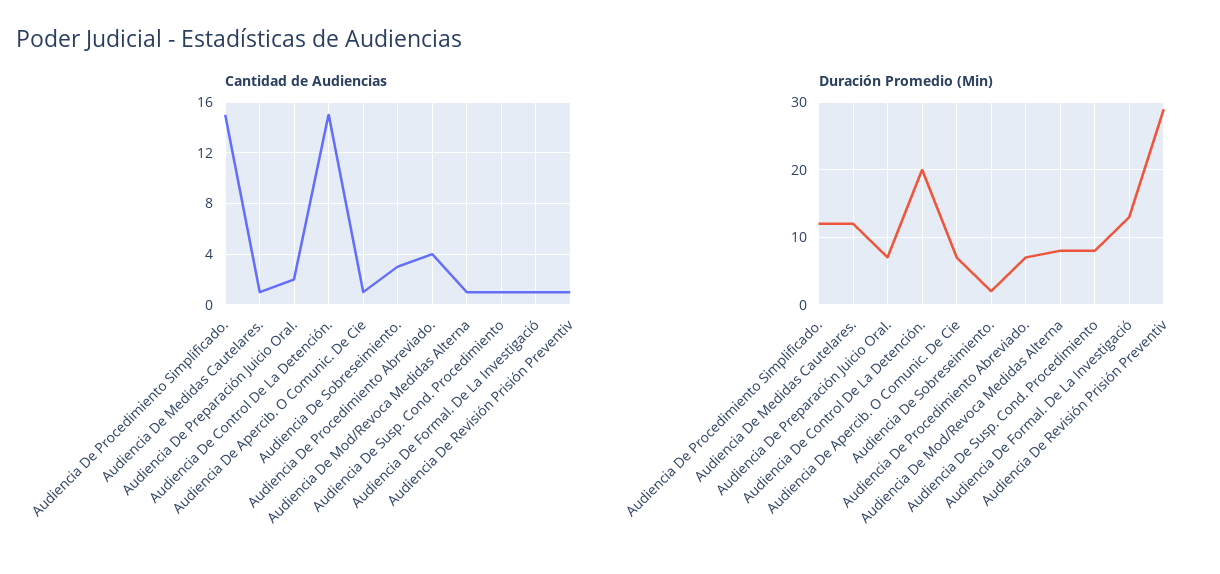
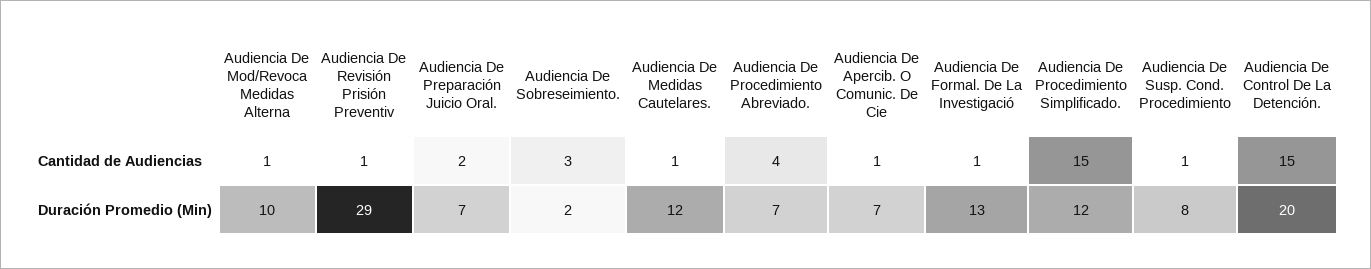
  {
    "Cantidad de Audiencias": {
      "Audiencia De Procedimiento Simplificado.": 15,
      "Audiencia De Medidas Cautelares.": 1,
      "Audiencia De Preparación Juicio Oral.": 2,
      "Audiencia De Control De La Detención.": 15,
      "Audiencia De Apercib. O Comunic. De Cie": 1,
      "Audiencia De Sobreseimiento.": 3,
      "Audiencia De Procedimiento Abreviado.": 4,
      "Audiencia De Mod/Revoca Medidas Alterna": 1,
      "Audiencia De Susp. Cond. Procedimiento": 1,
      "Audiencia De Formal. De La Investigació": 1,
      "Audiencia De Revisión Prisión Preventiv": 1
    },
    "Duración Promedio (Min)": {
      "Audiencia De Procedimiento Simplificado.": 12,
      "Audiencia De Medidas Cautelares.": 12,
      "Audiencia De Preparación Juicio Oral.": 7,
      "Audiencia De Control De La Detención.": 20,
      "Audiencia De Apercib. O Comunic. De Cie": 7,
      "Audiencia De Sobreseimiento.": 2,
      "Audiencia De Procedimiento Abreviado.": 7,
-     "Audiencia De Mod/Revoca Medidas Alterna": 8,
+     "Audiencia De Mod/Revoca Medidas Alterna": 10,
      "Audiencia De Susp. Cond. Procedimiento": 8,
      "Audiencia De Formal. De La Investigació": 13,
      "Audiencia De Revisión Prisión Preventiv": 29
    }
  }

